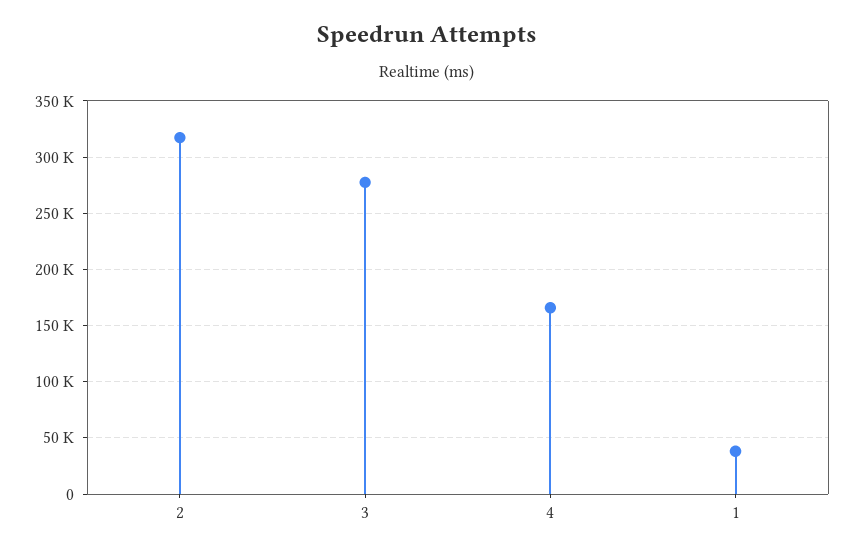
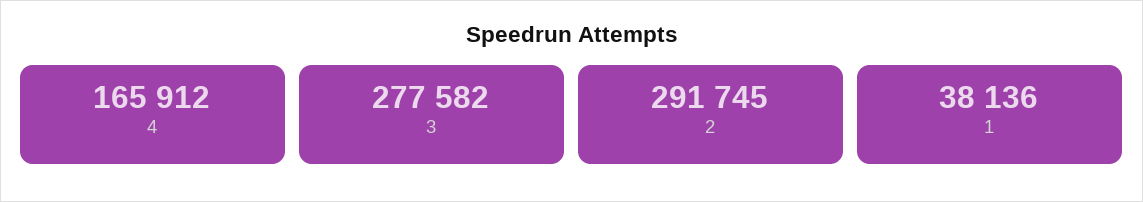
  {
-   "2": 320000,
+   "2": 291745,
    "3": 277582,
    "4": 165912,
    "1": 38136
  }

